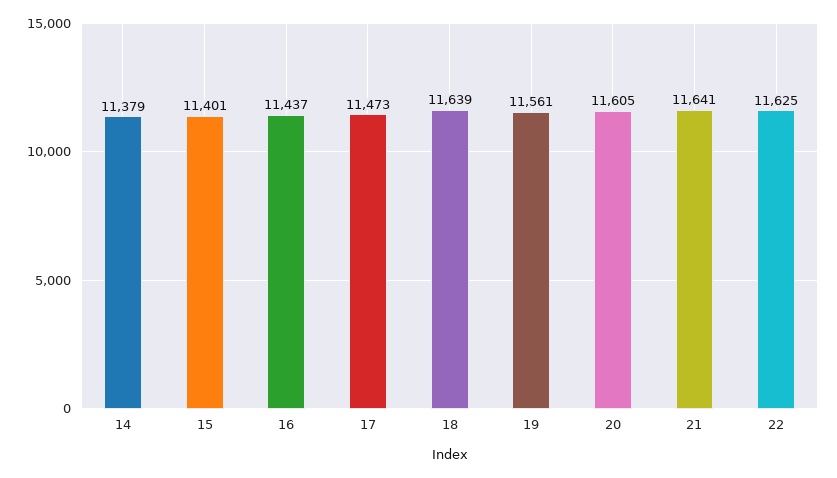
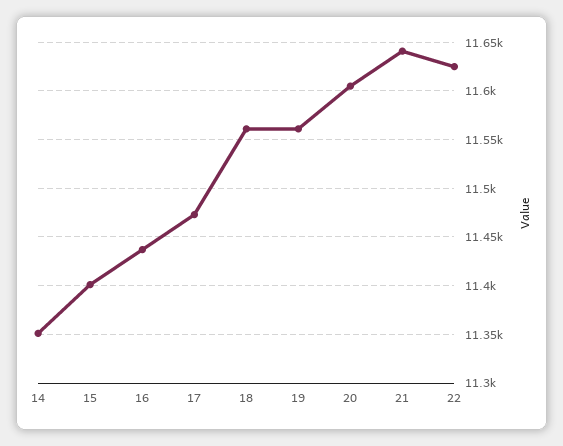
  {
-   "14": 11379,
+   "14": 11350,
    "15": 11401,
    "16": 11437,
    "17": 11473,
-   "18": 11639,
+   "18": 11560,
    "19": 11561,
    "20": 11605,
    "21": 11641,
    "22": 11625
  }

